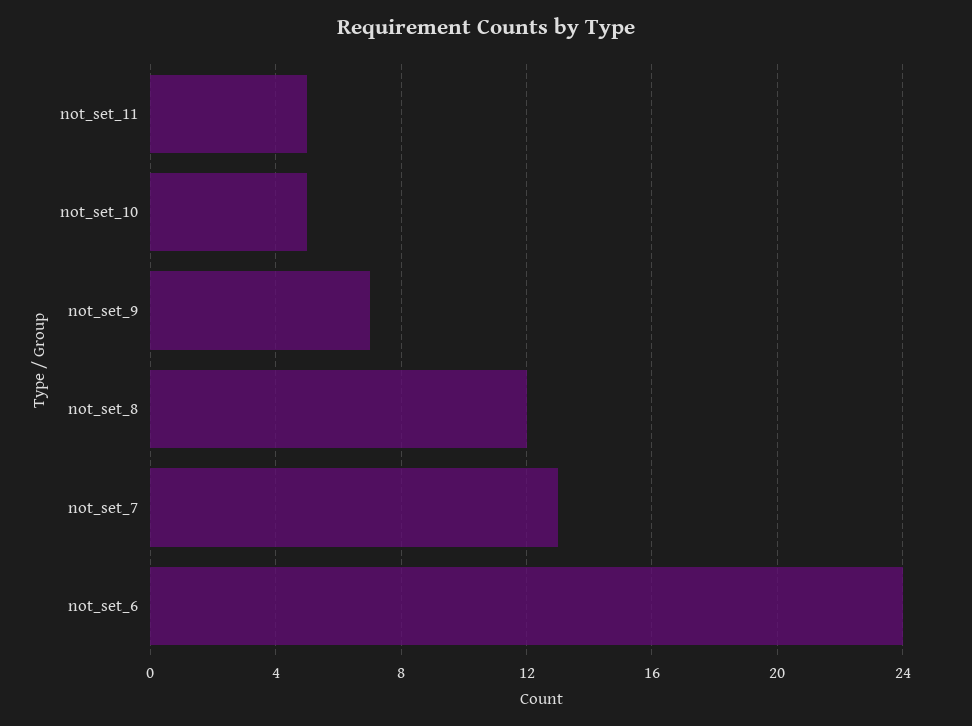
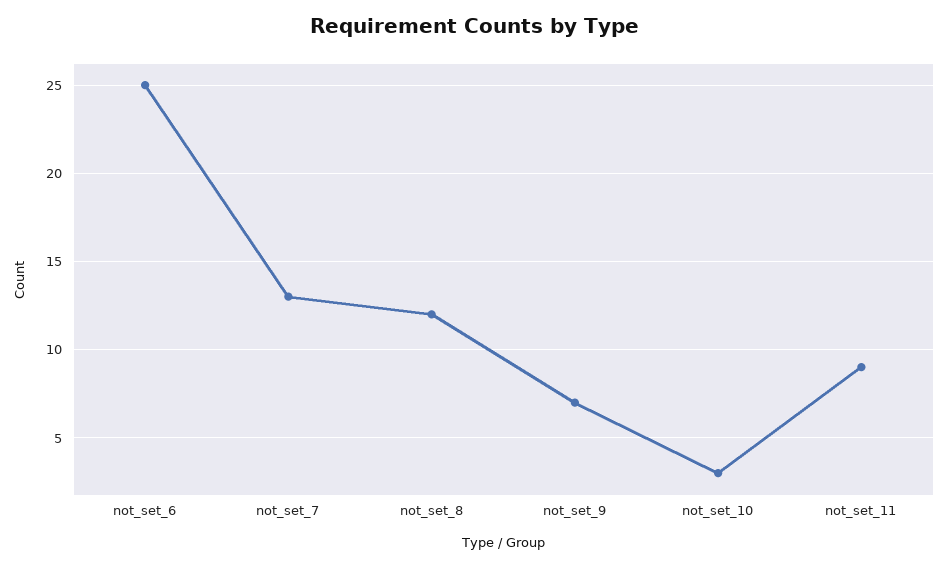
  {
-   "not_set_11": 5,
+   "not_set_11": 9,
-   "not_set_10": 5,
+   "not_set_10": 3,
    "not_set_9": 7,
    "not_set_8": 12,
    "not_set_7": 13,
-   "not_set_6": 24
+   "not_set_6": 25
  }

